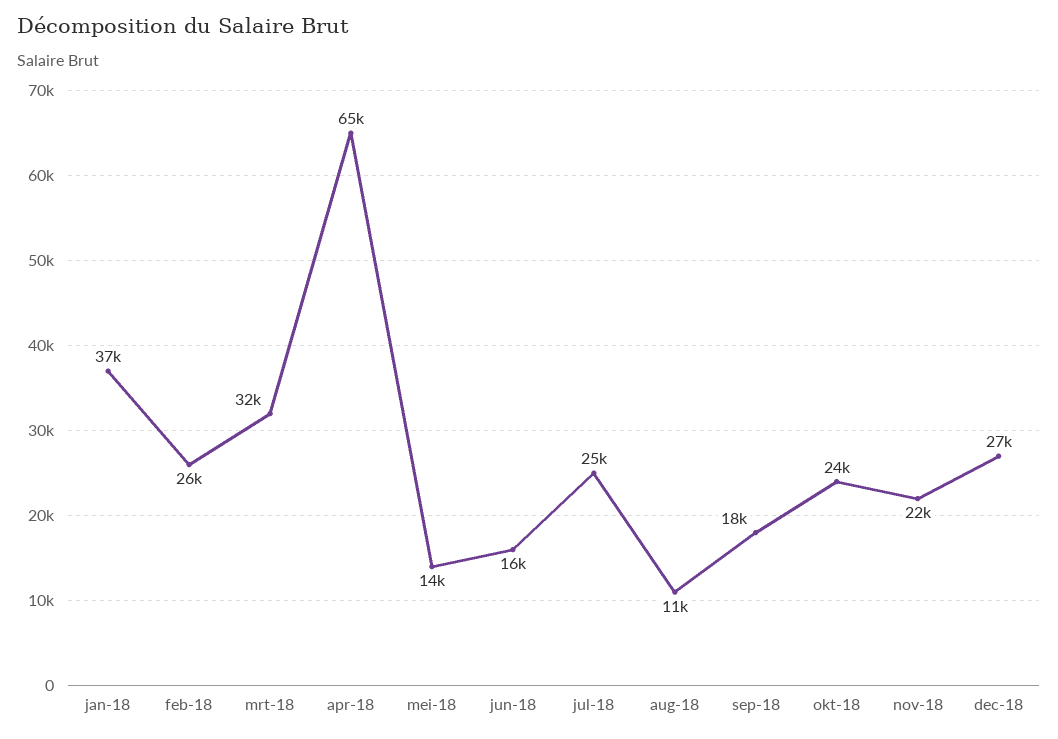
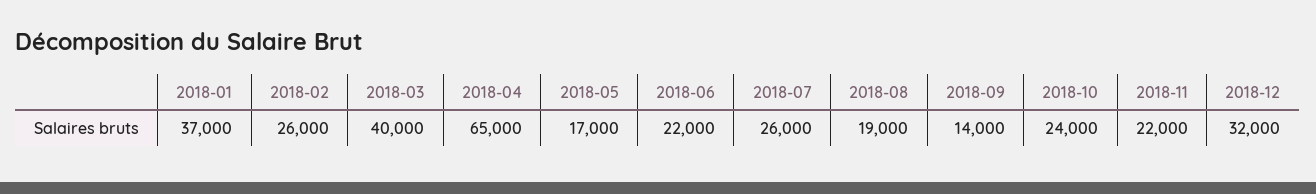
  {
    "jan-18": 37000,
    "feb-18": 26000,
-   "mrt-18": 32000,
+   "mrt-18": 40000,
    "apr-18": 65000,
-   "mei-18": 14000,
+   "mei-18": 17000,
-   "jun-18": 16000,
+   "jun-18": 22000,
-   "jul-18": 25000,
+   "jul-18": 26000,
-   "aug-18": 11000,
+   "aug-18": 19000,
-   "sep-18": 18000,
+   "sep-18": 14000,
    "okt-18": 24000,
    "nov-18": 22000,
-   "dec-18": 27000
+   "dec-18": 32000
  }

